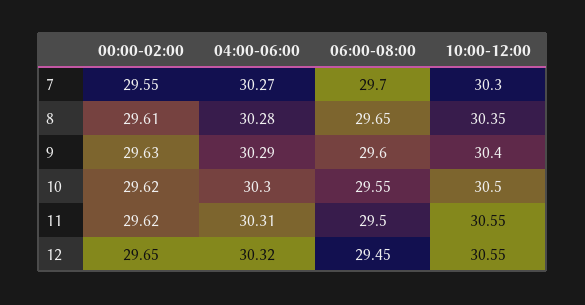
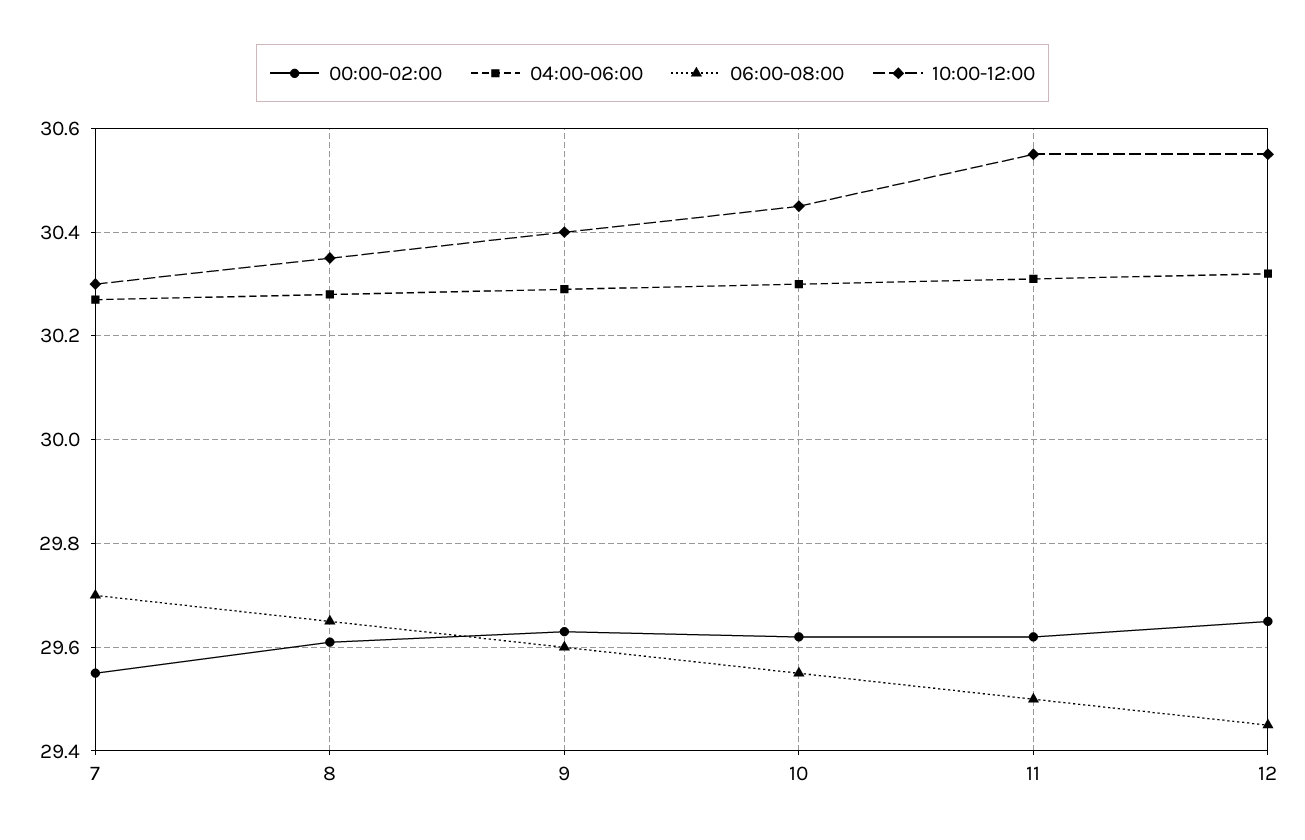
  {
    "00:00-02:00": {
      "7": 29.55,
      "8": 29.61,
      "9": 29.63,
      "10": 29.62,
      "11": 29.62,
      "12": 29.65
    },
    "04:00-06:00": {
      "7": 30.27,
      "8": 30.28,
      "9": 30.29,
      "10": 30.3,
      "11": 30.31,
      "12": 30.32
    },
    "06:00-08:00": {
      "7": 29.7,
      "8": 29.65,
      "9": 29.6,
      "10": 29.55,
      "11": 29.5,
      "12": 29.45
    },
    "10:00-12:00": {
      "7": 30.3,
      "8": 30.35,
      "9": 30.4,
-     "10": 30.5,
+     "10": 30.45,
      "11": 30.55,
      "12": 30.55
    }
  }

